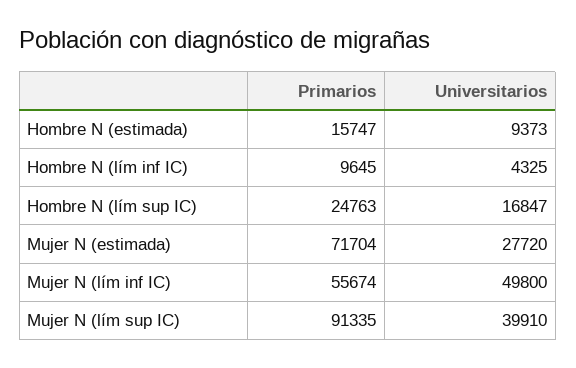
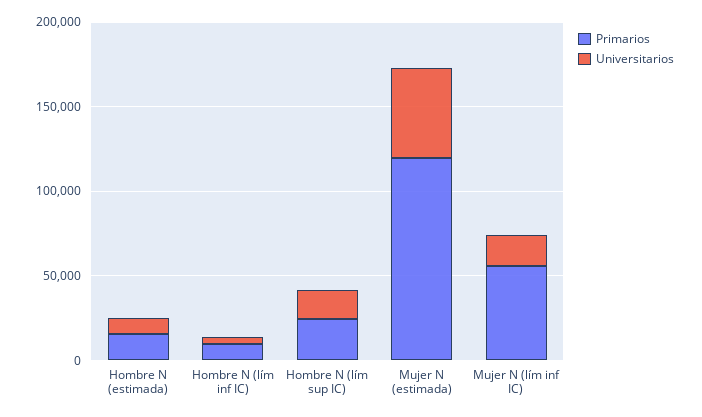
  {
    "Primarios": {
      "Hombre N (estimada)": 15747,
      "Hombre N (lím inf IC)": 9645,
      "Hombre N (lím sup IC)": 24763,
-     "Mujer N (estimada)": 71704,
+     "Mujer N (estimada)": 120000,
-     "Mujer N (lím inf IC)": 55674,
+     "Mujer N (lím inf IC)": 55674
-     "Mujer N (lím sup IC)": 91335
    },
    "Universitarios": {
      "Hombre N (estimada)": 9373,
      "Hombre N (lím inf IC)": 4325,
      "Hombre N (lím sup IC)": 16847,
-     "Mujer N (estimada)": 27720,
+     "Mujer N (estimada)": 50000,
-     "Mujer N (lím inf IC)": 49800,
+     "Mujer N (lím inf IC)": 20000
-     "Mujer N (lím sup IC)": 39910
    }
  }

